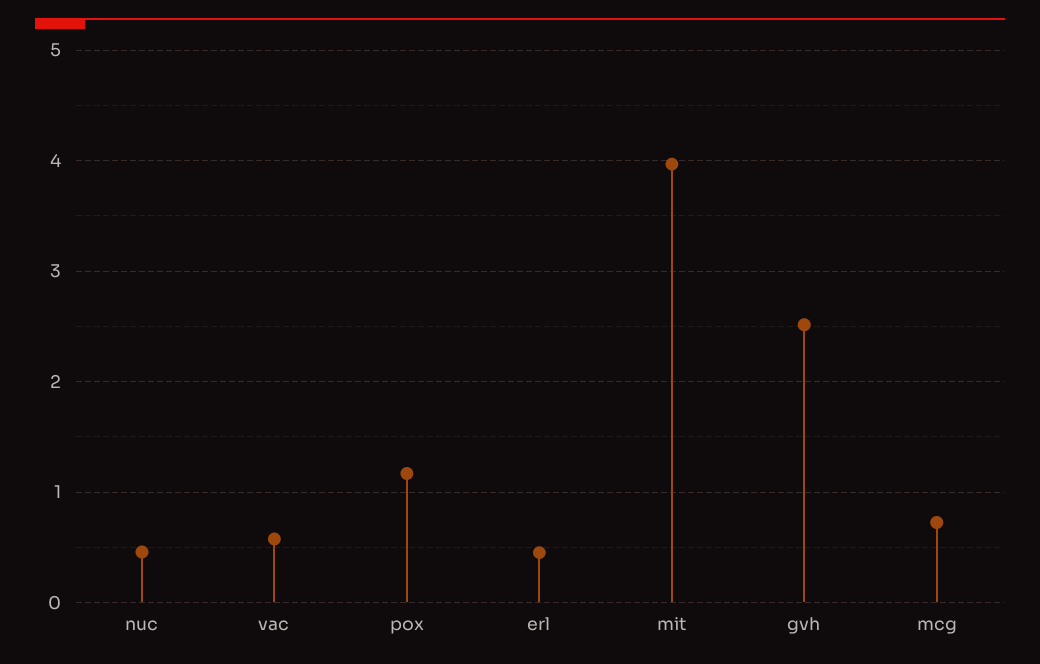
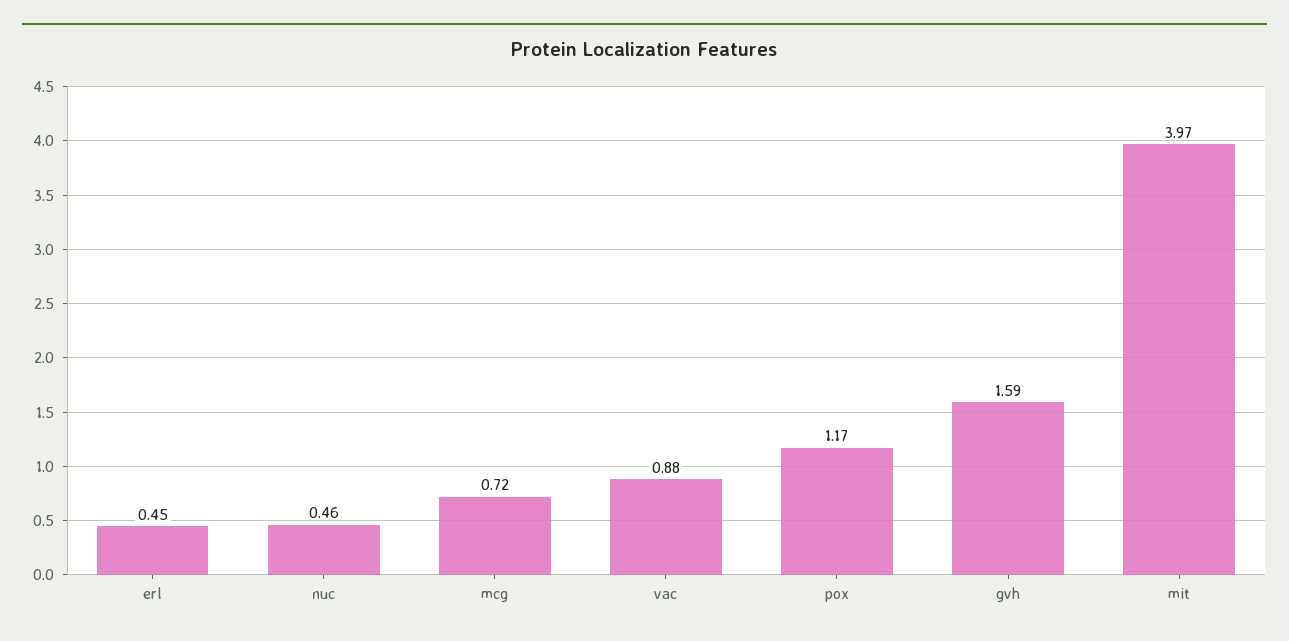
  {
    "nuc": 0.46,
-   "vac": 0.6,
+   "vac": 0.88,
    "pox": 1.17,
    "erl": 0.45,
    "mit": 3.97,
-   "gvh": 2.5,
+   "gvh": 1.59,
    "mcg": 0.72
  }

